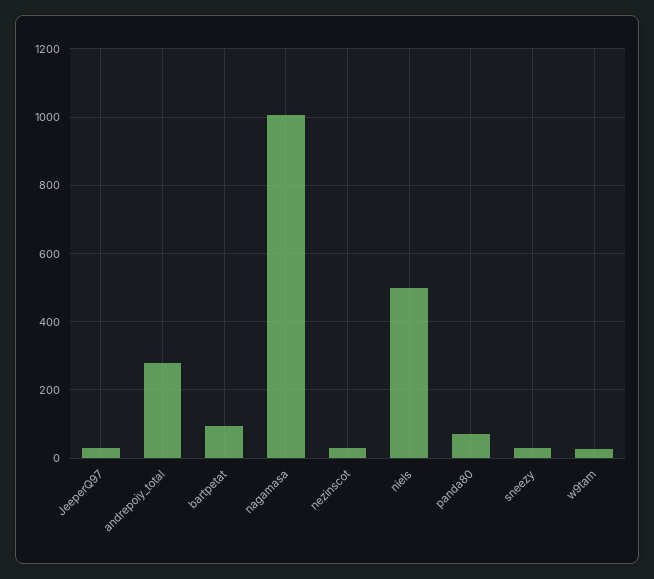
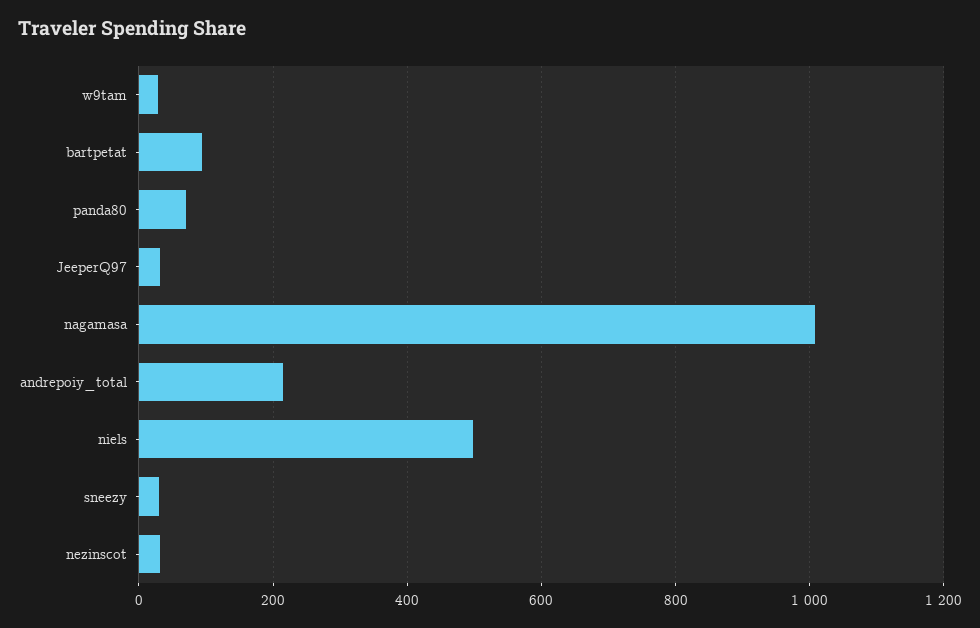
  {
    "JeeperQ97": 40,
-   "andrepoiy_total": 280,
+   "andrepoiy_total": 220,
    "bartpetat": 100,
    "nagamasa": 1000,
    "nezinscot": 40,
    "niels": 500,
    "panda80": 60,
    "sneezy": 20,
    "w9tam": 20
  }

